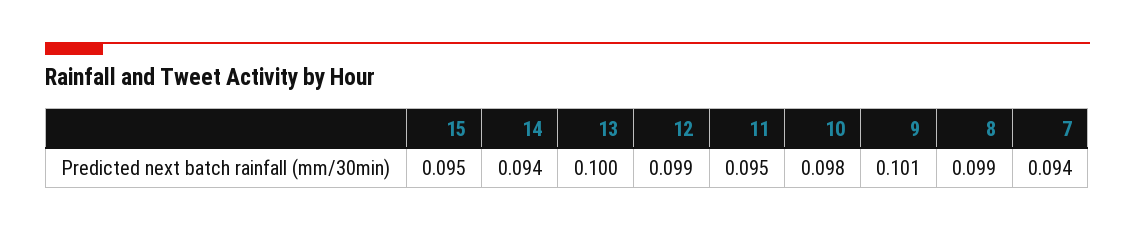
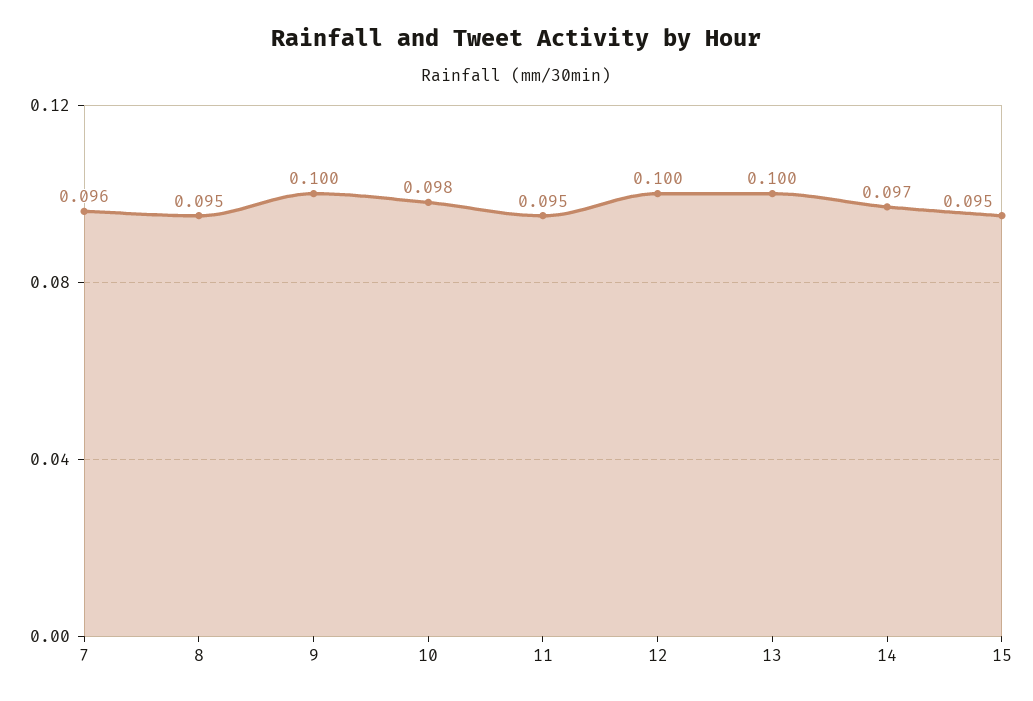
  {
    "15": 0.095,
-   "14": 0.094,
+   "14": 0.097,
    "13": 0.1,
-   "12": 0.099,
+   "12": 0.1,
    "11": 0.095,
    "10": 0.098,
-   "9": 0.101,
+   "9": 0.1,
-   "8": 0.099,
+   "8": 0.095,
-   "7": 0.094
+   "7": 0.096
  }

